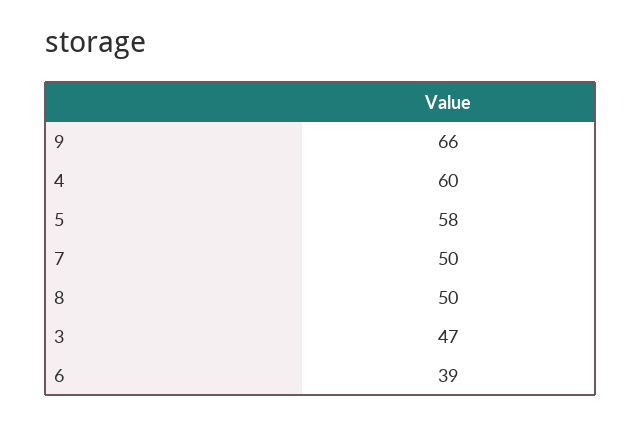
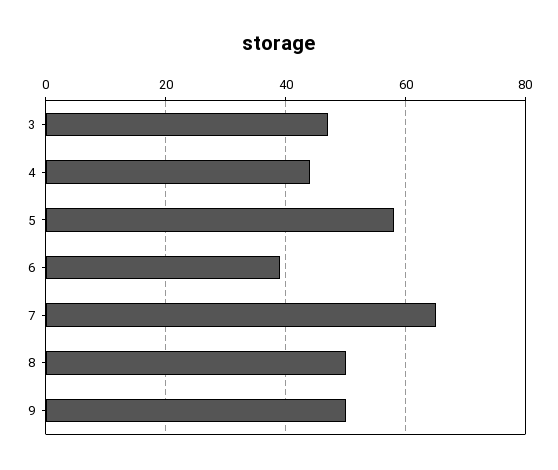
  {
-   "9": 66,
+   "9": 50,
-   "4": 60,
+   "4": 45,
    "5": 58,
-   "7": 50,
+   "7": 65,
    "8": 50,
    "3": 47,
    "6": 39
  }

